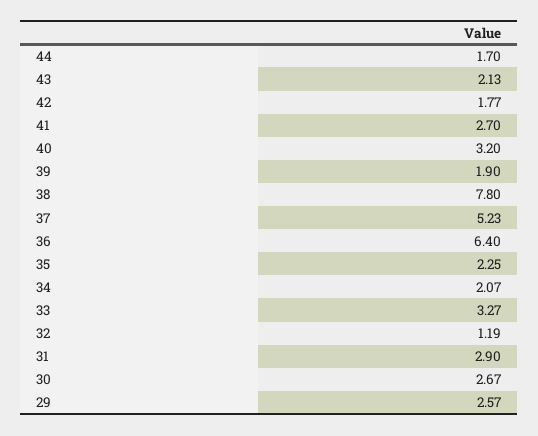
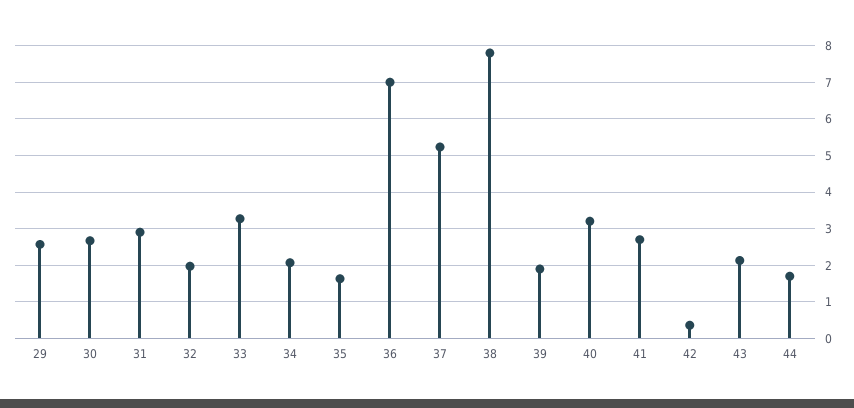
  {
    "44": 1.7,
    "43": 2.13,
-   "42": 1.77,
+   "42": 0.4,
    "41": 2.7,
    "40": 3.2,
    "39": 1.9,
    "38": 7.8,
    "37": 5.23,
-   "36": 6.4,
+   "36": 7,
-   "35": 2.25,
+   "35": 1.6,
    "34": 2.07,
    "33": 3.27,
-   "32": 1.19,
+   "32": 2,
    "31": 2.9,
    "30": 2.67,
    "29": 2.57
  }

